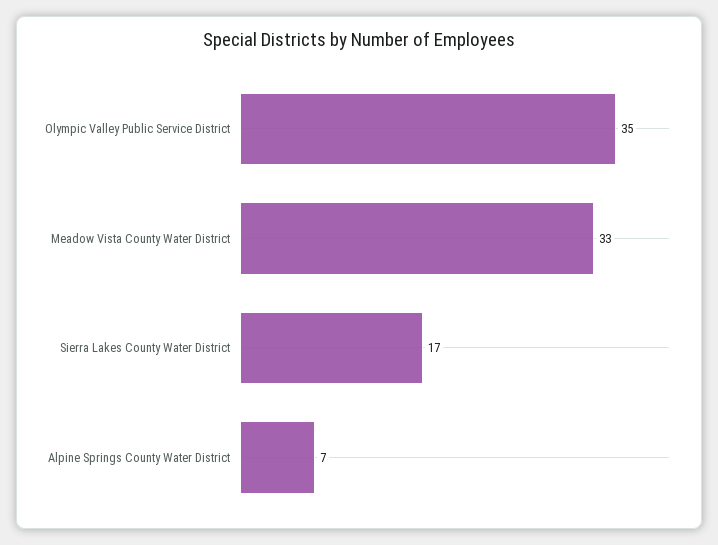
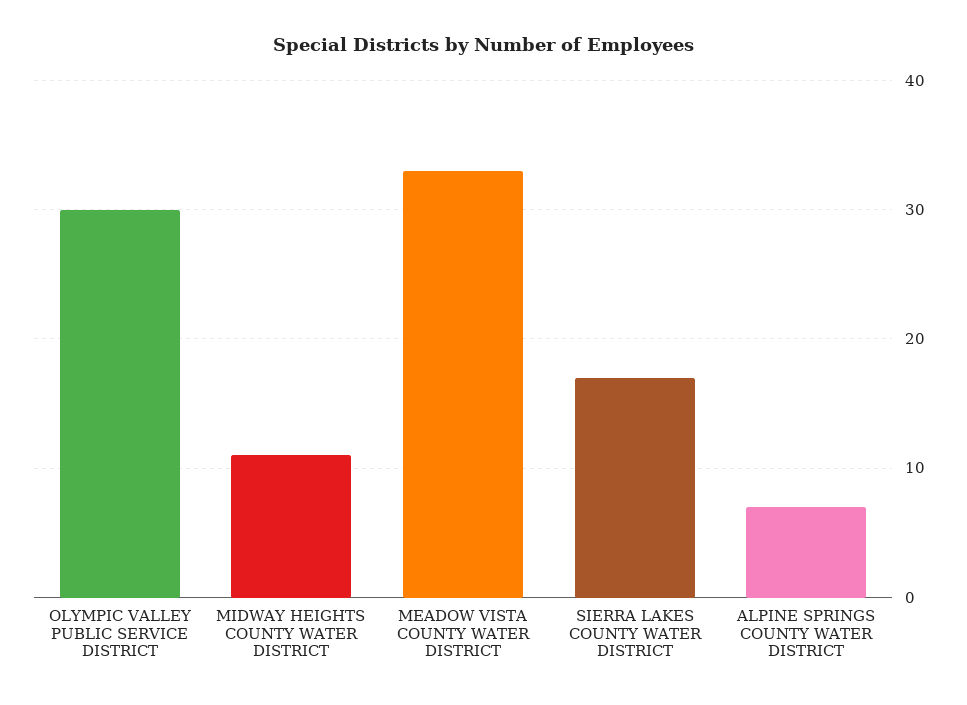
  {
-   "Olympic Valley Public Service District": 35,
+   "Olympic Valley Public Service District": 30,
    "Meadow Vista County Water District": 33,
    "Sierra Lakes County Water District": 17,
-   "Alpine Springs County Water District": 7
+   "Alpine Springs County Water District": 7,
+   "MIDWAY HEIGHTS COUNTY WATER DISTRICT": 11
  }

